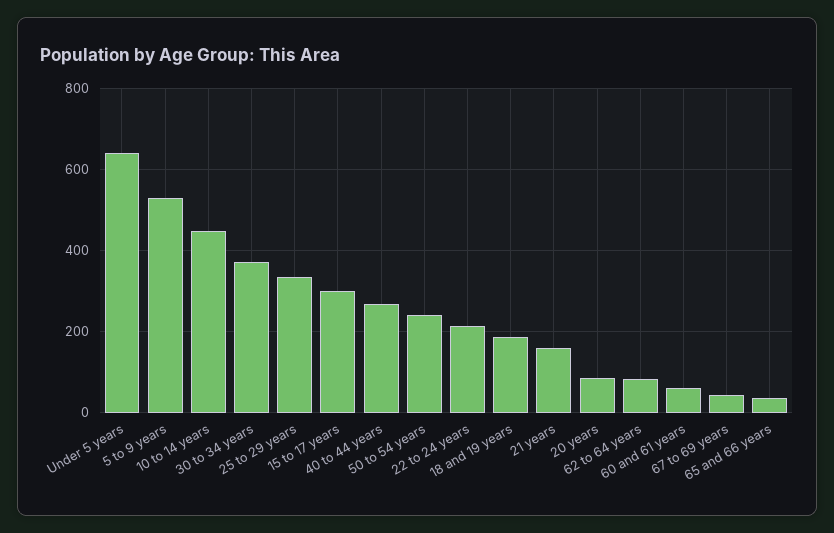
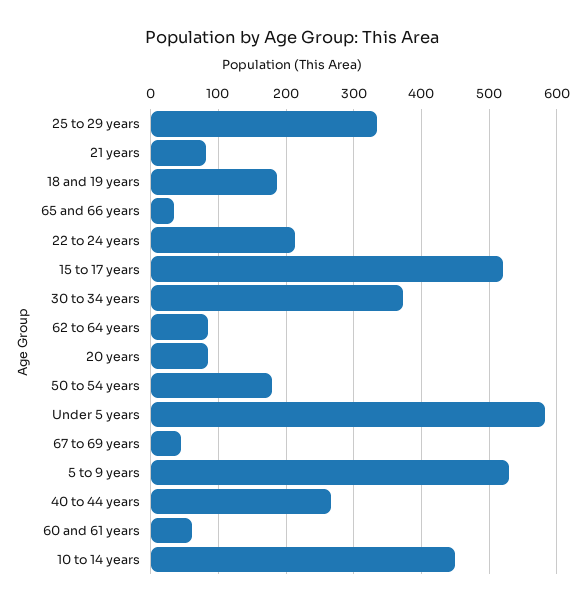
  {
-   "Under 5 years": 640,
+   "Under 5 years": 580,
    "5 to 9 years": 530,
    "10 to 14 years": 450,
    "30 to 34 years": 370,
    "25 to 29 years": 340,
-   "15 to 17 years": 300,
+   "15 to 17 years": 520,
    "40 to 44 years": 270,
-   "50 to 54 years": 240,
+   "50 to 54 years": 180,
    "22 to 24 years": 210,
    "18 and 19 years": 190,
-   "21 years": 160,
+   "21 years": 80,
    "20 years": 90,
    "62 to 64 years": 80,
    "60 and 61 years": 60,
    "67 to 69 years": 40,
    "65 and 66 years": 40
  }

